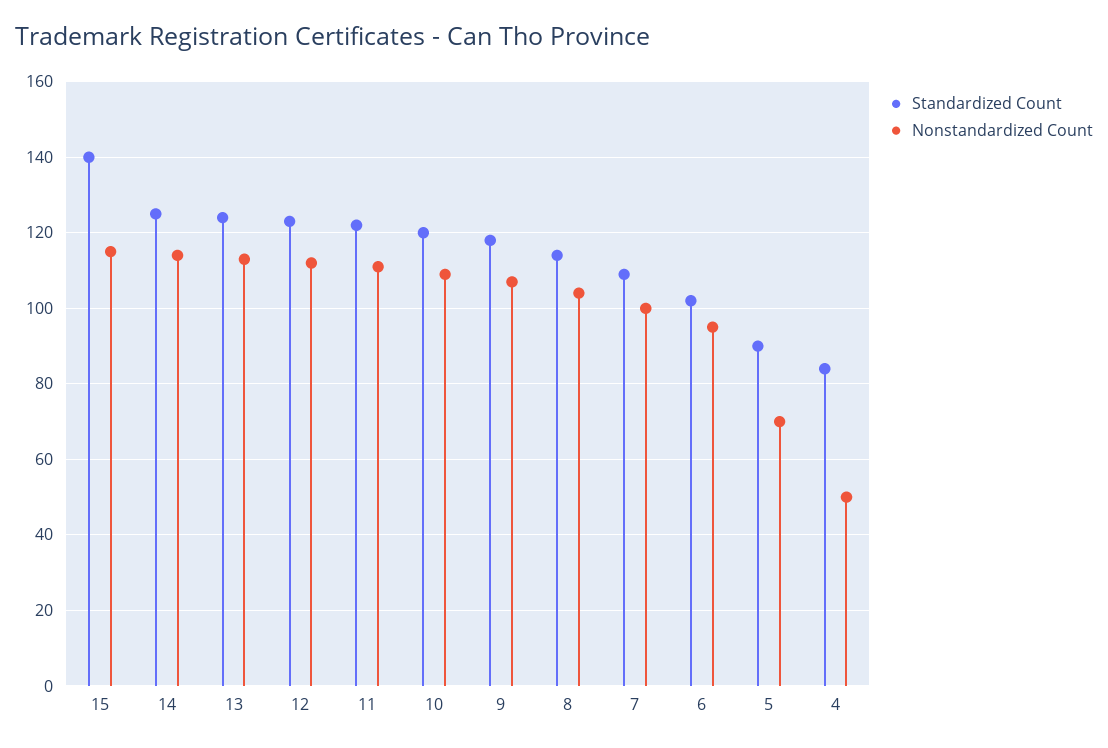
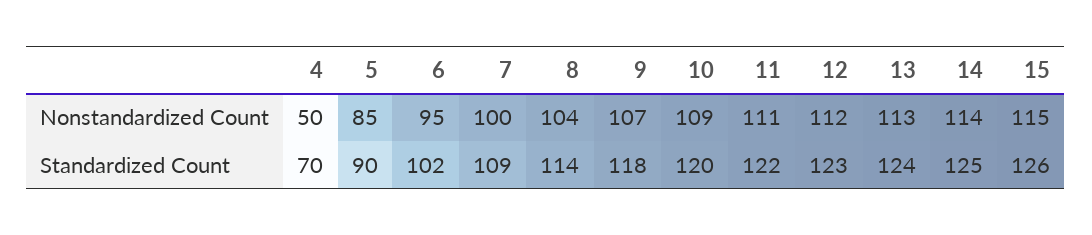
  {
    "Standardized Count": {
-     "15": 140,
+     "15": 126,
      "14": 125,
      "13": 124,
      "12": 123,
      "11": 122,
      "10": 120,
      "9": 118,
      "8": 114,
      "7": 109,
      "6": 102,
      "5": 90,
-     "4": 85
+     "4": 70
    },
    "Nonstandardized Count": {
      "15": 115,
      "14": 114,
      "13": 113,
      "12": 112,
      "11": 111,
      "10": 109,
      "9": 107,
      "8": 104,
      "7": 100,
      "6": 95,
-     "5": 70,
+     "5": 85,
      "4": 50
    }
  }

